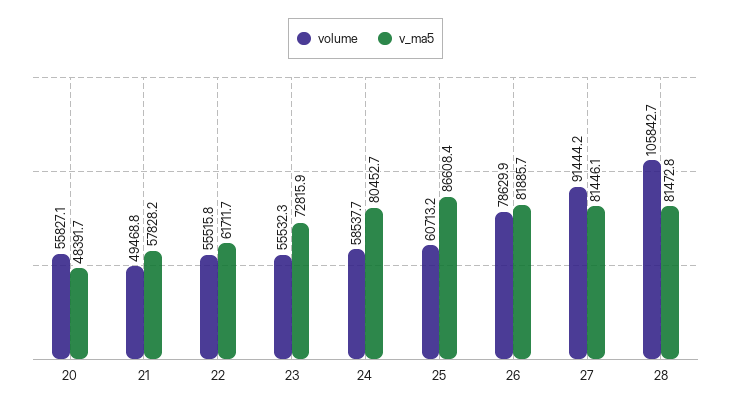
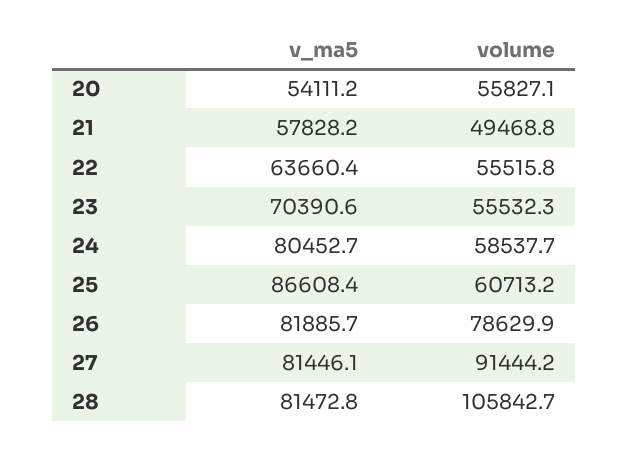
  {
    "volume": {
      "20": 55827.1,
      "21": 49468.8,
      "22": 55515.8,
      "23": 55532.3,
      "24": 58537.7,
      "25": 60713.2,
      "26": 78629.9,
      "27": 91444.2,
      "28": 105842.7
    },
    "v_ma5": {
-     "20": 48391.7,
+     "20": 54111.2,
      "21": 57828.2,
-     "22": 61711.7,
+     "22": 63660.4,
-     "23": 72815.9,
+     "23": 70390.6,
      "24": 80452.7,
      "25": 86608.4,
      "26": 81885.7,
      "27": 81446.1,
      "28": 81472.8
    }
  }

